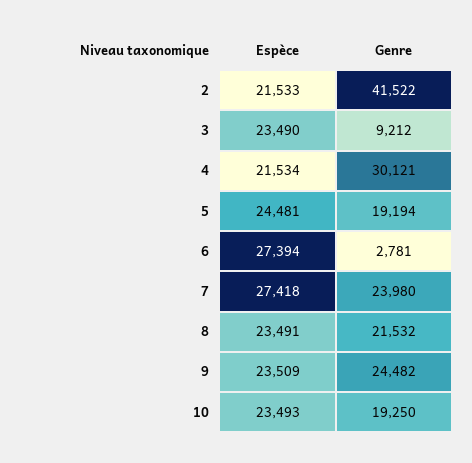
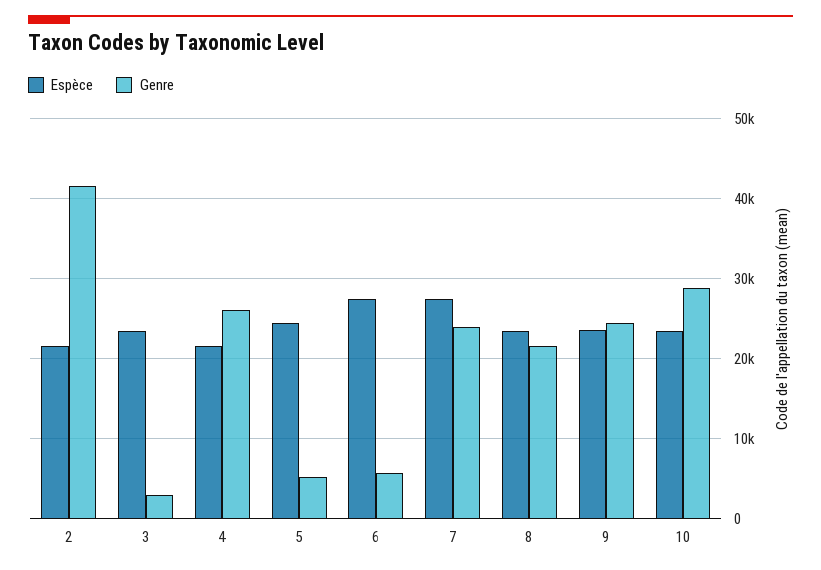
  {
    "Espèce": {
      "2": 21533,
      "3": 23490,
      "4": 21534,
      "5": 24481,
      "6": 27394,
      "7": 27418,
      "8": 23491,
      "9": 23509,
      "10": 23493
    },
    "Genre": {
      "2": 41522,
-     "3": 9212,
+     "3": 3000,
-     "4": 30121,
+     "4": 26000,
-     "5": 19194,
+     "5": 5000,
-     "6": 2781,
+     "6": 6000,
      "7": 23980,
      "8": 21532,
      "9": 24482,
-     "10": 19250
+     "10": 29000
    }
  }

